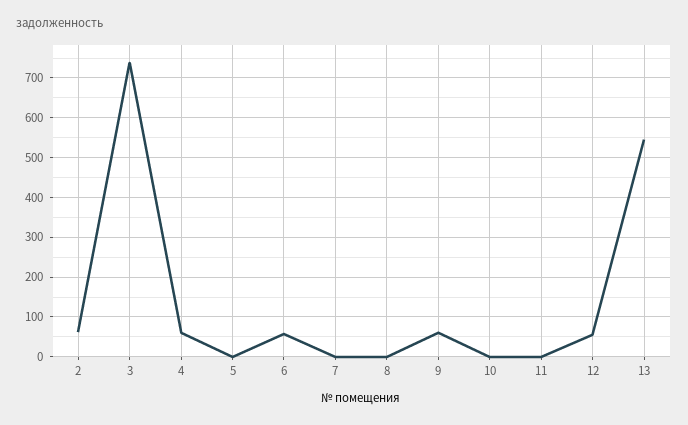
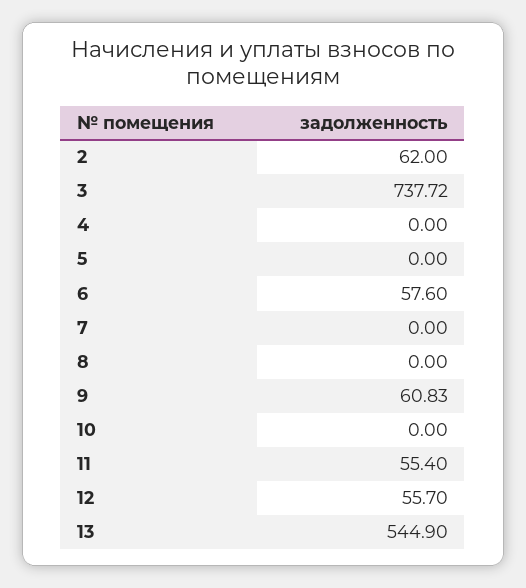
  {
    "2": 62,
    "3": 737.72,
-   "4": 60,
+   "4": 0,
    "5": 0,
    "6": 57.6,
    "7": 0,
    "8": 0,
    "9": 60.83,
    "10": 0,
-   "11": 0,
+   "11": 55.4,
    "12": 55.7,
    "13": 544.9
  }

